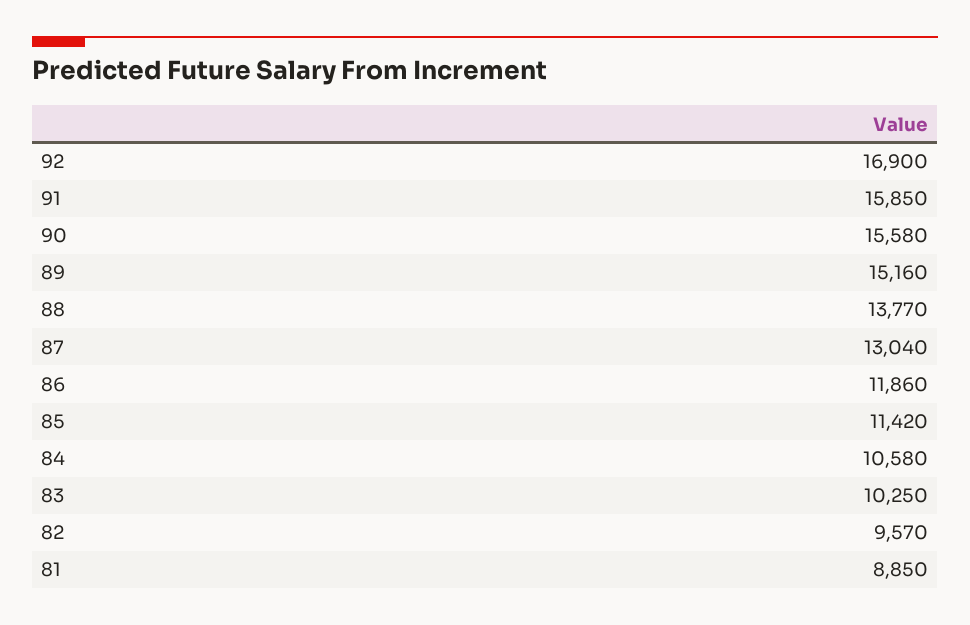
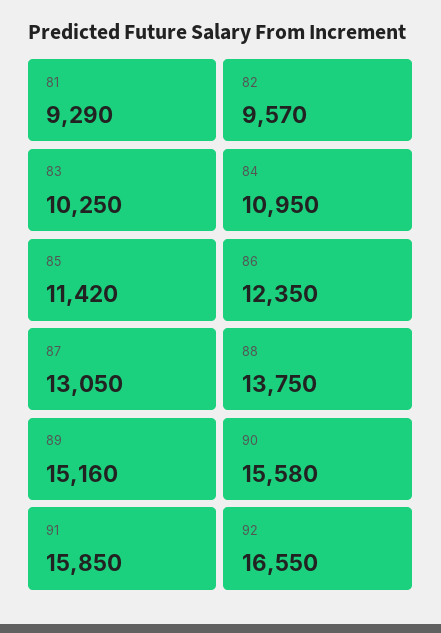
  {
-   "92": 16900,
+   "92": 16550,
    "91": 15850,
    "90": 15580,
    "89": 15160,
-   "88": 13770,
+   "88": 13750,
-   "87": 13040,
+   "87": 13050,
-   "86": 11860,
+   "86": 12350,
    "85": 11420,
-   "84": 10580,
+   "84": 10950,
    "83": 10250,
    "82": 9570,
-   "81": 8850
+   "81": 9290
  }

